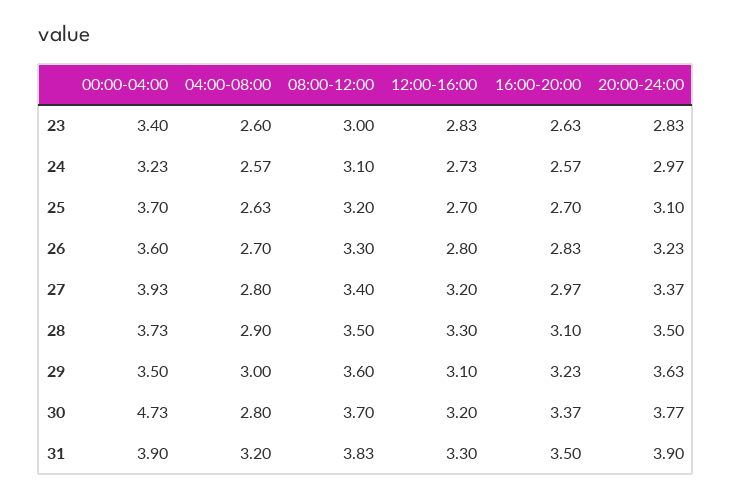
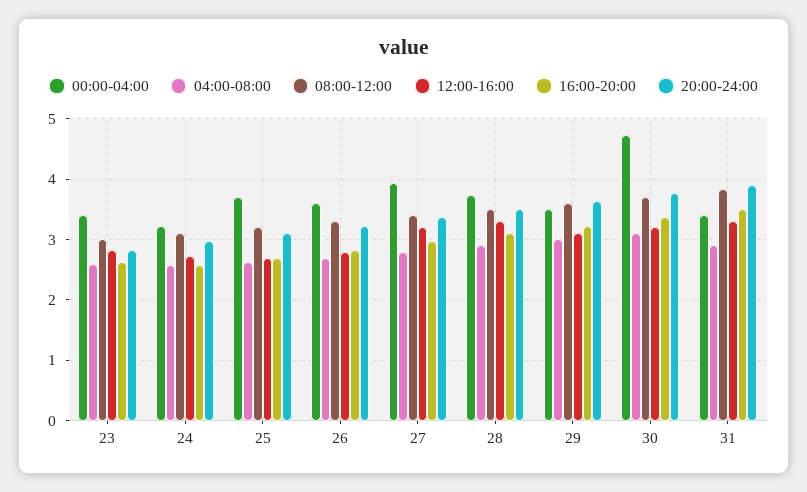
  {
    "00:00-04:00": {
      "23": 3.4,
      "24": 3.23,
      "25": 3.7,
      "26": 3.6,
      "27": 3.93,
      "28": 3.73,
      "29": 3.5,
      "30": 4.73,
-     "31": 3.9
+     "31": 3.4
    },
    "04:00-08:00": {
      "23": 2.6,
      "24": 2.57,
      "25": 2.63,
      "26": 2.7,
      "27": 2.8,
      "28": 2.9,
      "29": 3,
-     "30": 2.8,
+     "30": 3.1,
-     "31": 3.2
+     "31": 2.9
    },
    "08:00-12:00": {
      "23": 3,
      "24": 3.1,
      "25": 3.2,
      "26": 3.3,
      "27": 3.4,
      "28": 3.5,
      "29": 3.6,
      "30": 3.7,
      "31": 3.83
    },
    "12:00-16:00": {
      "23": 2.83,
      "24": 2.73,
      "25": 2.7,
      "26": 2.8,
      "27": 3.2,
      "28": 3.3,
      "29": 3.1,
      "30": 3.2,
      "31": 3.3
    },
    "16:00-20:00": {
      "23": 2.63,
      "24": 2.57,
      "25": 2.7,
      "26": 2.83,
      "27": 2.97,
      "28": 3.1,
      "29": 3.23,
      "30": 3.37,
      "31": 3.5
    },
    "20:00-24:00": {
      "23": 2.83,
      "24": 2.97,
      "25": 3.1,
      "26": 3.23,
      "27": 3.37,
      "28": 3.5,
      "29": 3.63,
      "30": 3.77,
      "31": 3.9
    }
  }

